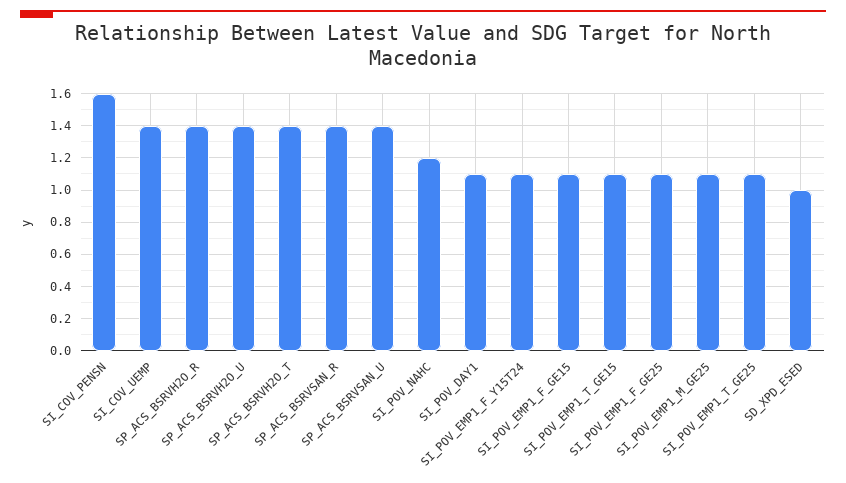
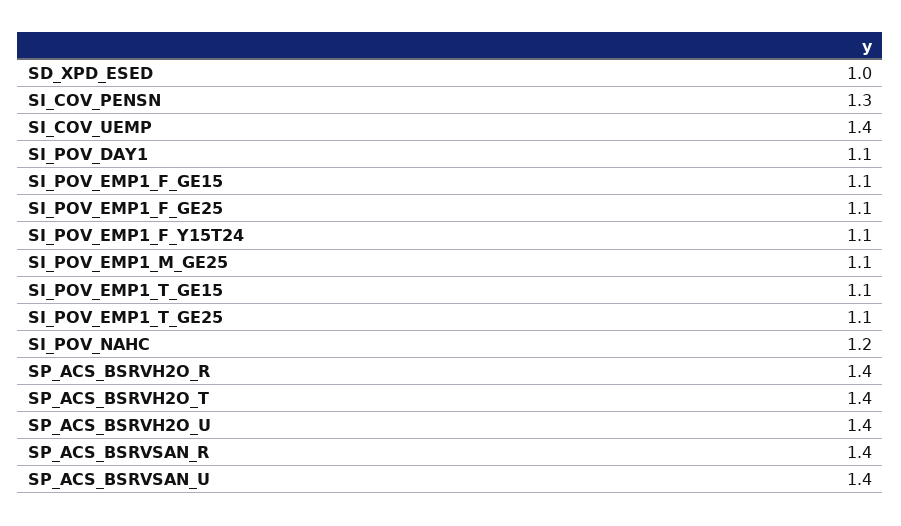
  {
-   "SI_COV_PENSN": 1.6,
+   "SI_COV_PENSN": 1.3,
    "SI_COV_UEMP": 1.4,
    "SP_ACS_BSRVH2O_R": 1.4,
    "SP_ACS_BSRVH2O_U": 1.4,
    "SP_ACS_BSRVH2O_T": 1.4,
    "SP_ACS_BSRVSAN_R": 1.4,
    "SP_ACS_BSRVSAN_U": 1.4,
    "SI_POV_NAHC": 1.2,
    "SI_POV_DAY1": 1.1,
    "SI_POV_EMP1_F_Y15T24": 1.1,
    "SI_POV_EMP1_F_GE15": 1.1,
    "SI_POV_EMP1_T_GE15": 1.1,
    "SI_POV_EMP1_F_GE25": 1.1,
    "SI_POV_EMP1_M_GE25": 1.1,
    "SI_POV_EMP1_T_GE25": 1.1,
    "SD_XPD_ESED": 1
  }

